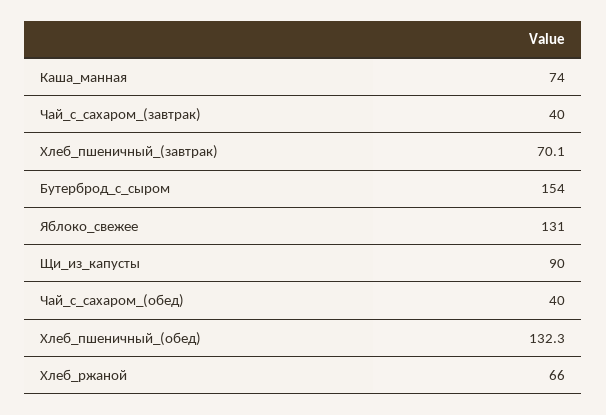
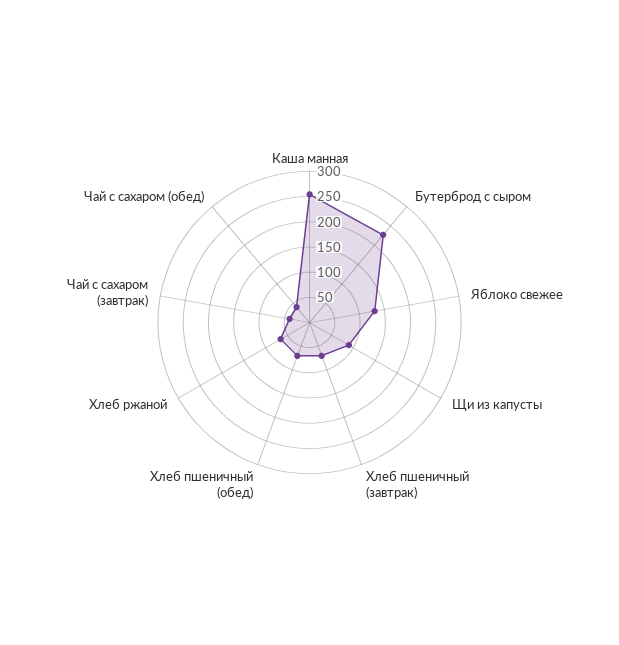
  {
-   "Каша_манная": 74,
+   "Каша_манная": 250,
    "Чай_с_сахаром_(завтрак)": 40,
    "Хлеб_пшеничный_(завтрак)": 70.1,
-   "Бутерброд_с_сыром": 154,
+   "Бутерброд_с_сыром": 225,
    "Яблоко_свежее": 131,
    "Щи_из_капусты": 90,
    "Чай_с_сахаром_(обед)": 40,
-   "Хлеб_пшеничный_(обед)": 132.3,
+   "Хлеб_пшеничный_(обед)": 75,
    "Хлеб_ржаной": 66
  }

